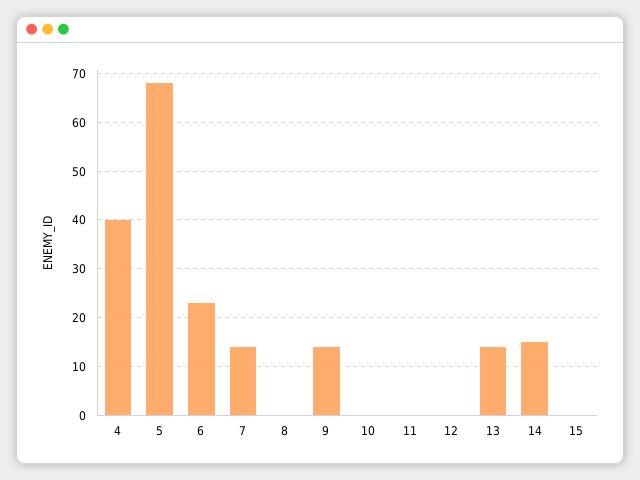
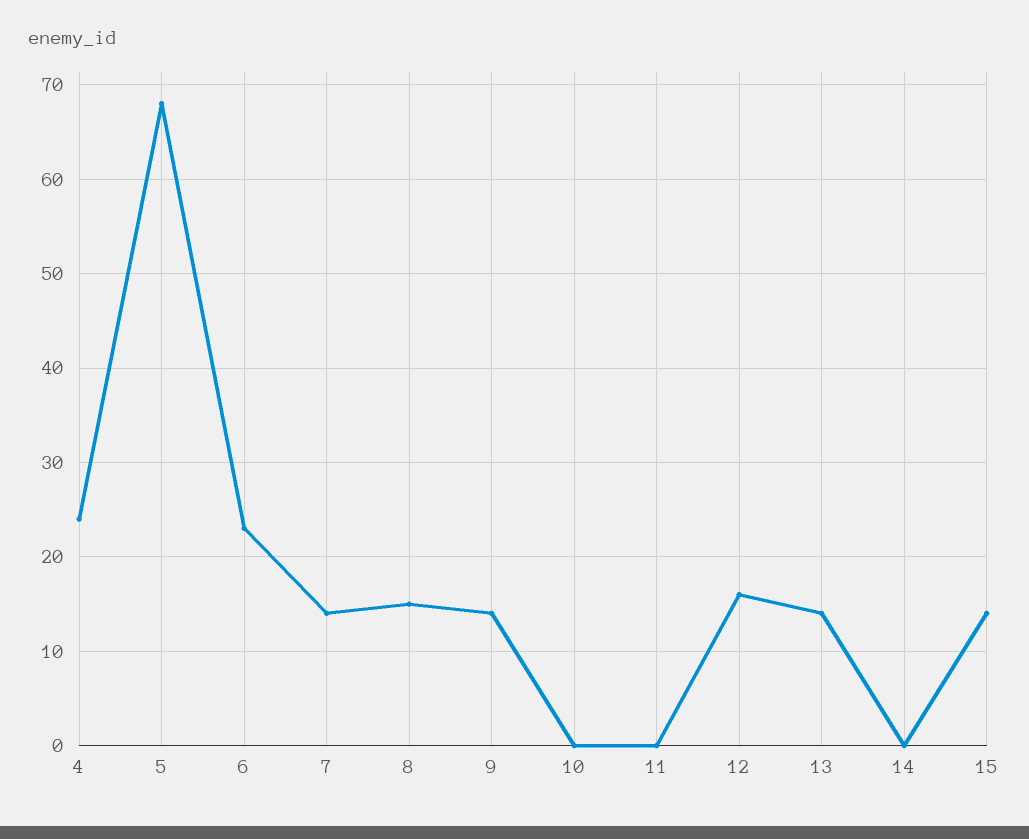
  {
-   "4": 40,
+   "4": 24,
    "5": 68,
    "6": 23,
    "7": 14,
-   "8": 0,
+   "8": 15,
    "9": 14,
    "10": 0,
    "11": 0,
-   "12": 0,
+   "12": 16,
    "13": 14,
-   "14": 15,
+   "14": 0,
-   "15": 0
+   "15": 14
  }

